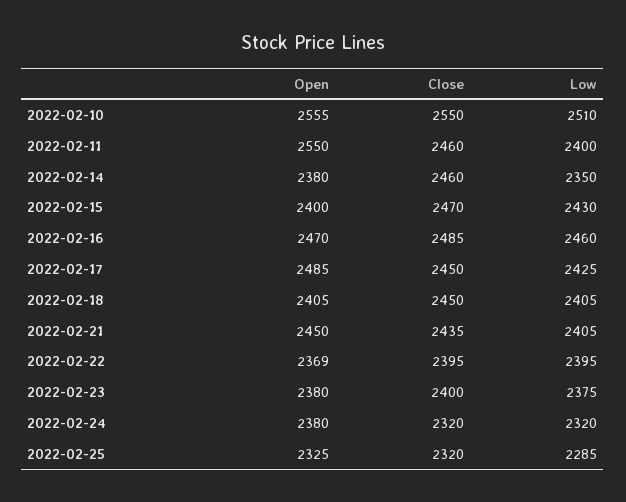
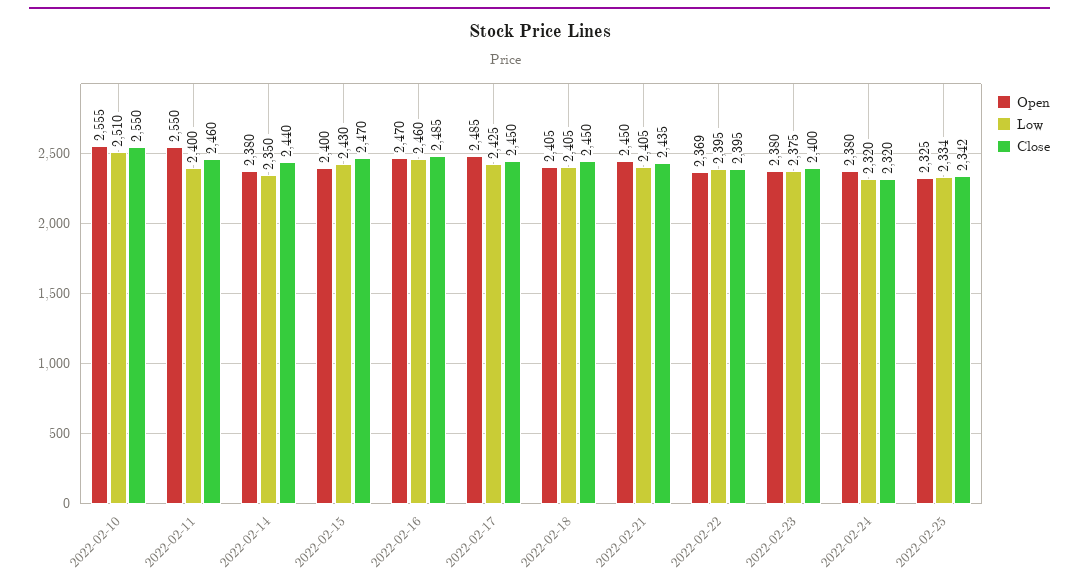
  {
    "Open": {
      "2022-02-10": 2555,
      "2022-02-11": 2550,
      "2022-02-14": 2380,
      "2022-02-15": 2400,
      "2022-02-16": 2470,
      "2022-02-17": 2485,
      "2022-02-18": 2405,
      "2022-02-21": 2450,
      "2022-02-22": 2369,
      "2022-02-23": 2380,
      "2022-02-24": 2380,
      "2022-02-25": 2325
    },
    "Close": {
      "2022-02-10": 2550,
      "2022-02-11": 2460,
-     "2022-02-14": 2460,
+     "2022-02-14": 2440,
      "2022-02-15": 2470,
      "2022-02-16": 2485,
      "2022-02-17": 2450,
      "2022-02-18": 2450,
      "2022-02-21": 2435,
      "2022-02-22": 2395,
      "2022-02-23": 2400,
      "2022-02-24": 2320,
-     "2022-02-25": 2320
+     "2022-02-25": 2342
    },
    "Low": {
      "2022-02-10": 2510,
      "2022-02-11": 2400,
      "2022-02-14": 2350,
      "2022-02-15": 2430,
      "2022-02-16": 2460,
      "2022-02-17": 2425,
      "2022-02-18": 2405,
      "2022-02-21": 2405,
      "2022-02-22": 2395,
      "2022-02-23": 2375,
      "2022-02-24": 2320,
-     "2022-02-25": 2285
+     "2022-02-25": 2334
    }
  }

